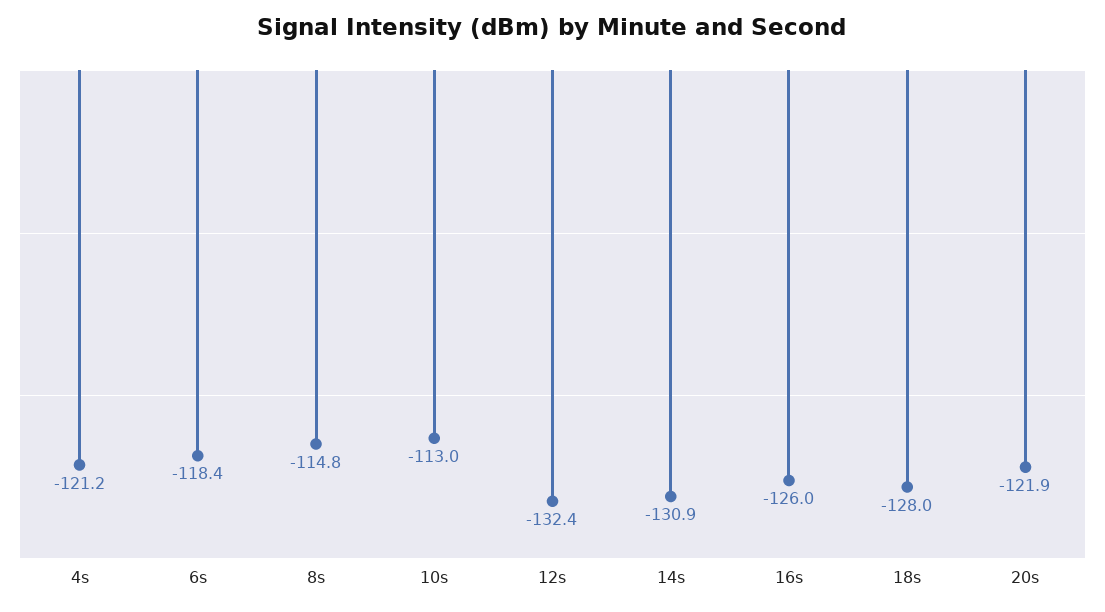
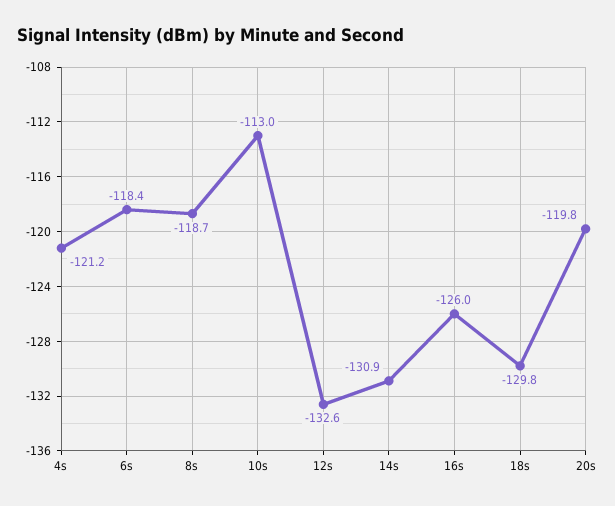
  {
    "4s": -121.2,
    "6s": -118.4,
-   "8s": -114.8,
+   "8s": -118.7,
    "10s": -113,
-   "12s": -132.4,
+   "12s": -132.6,
    "14s": -130.9,
    "16s": -126,
-   "18s": -128,
+   "18s": -129.8,
-   "20s": -121.9
+   "20s": -119.8
  }

